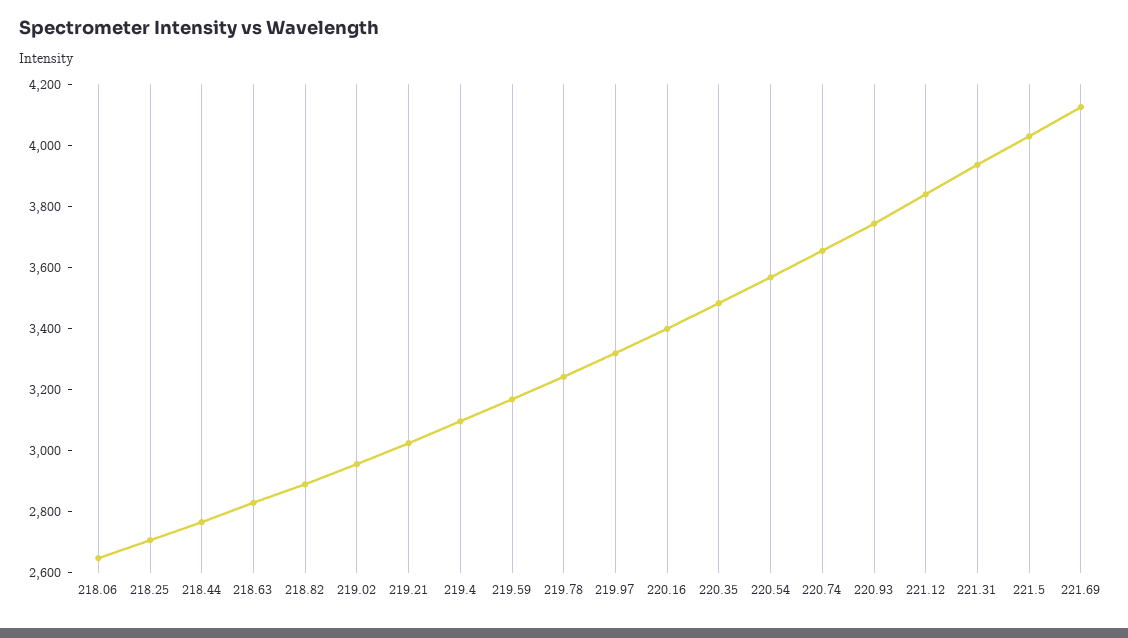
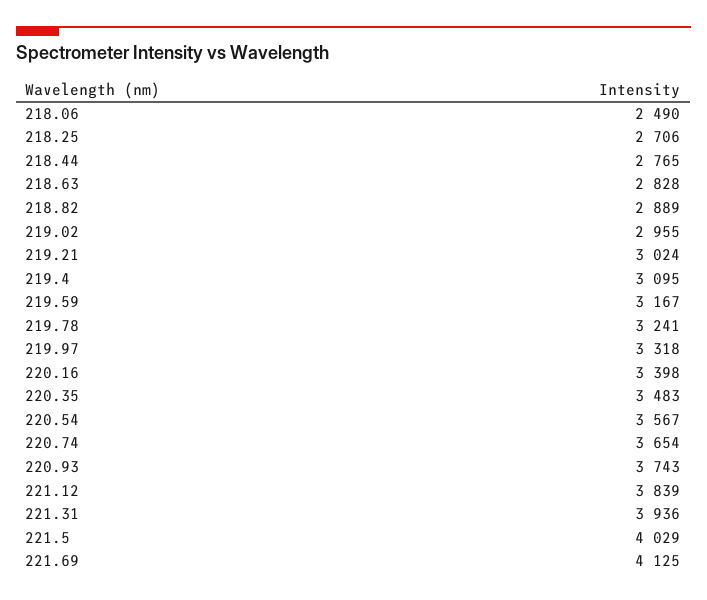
  {
-   "218.06": 2650,
+   "218.06": 2490,
    "218.25": 2706,
    "218.44": 2765,
    "218.63": 2828,
    "218.82": 2889,
    "219.02": 2955,
    "219.21": 3024,
    "219.4": 3095,
    "219.59": 3167,
    "219.78": 3241,
    "219.97": 3318,
    "220.16": 3398,
    "220.35": 3483,
    "220.54": 3567,
    "220.74": 3654,
    "220.93": 3743,
    "221.12": 3839,
    "221.31": 3936,
    "221.5": 4029,
    "221.69": 4125
  }

